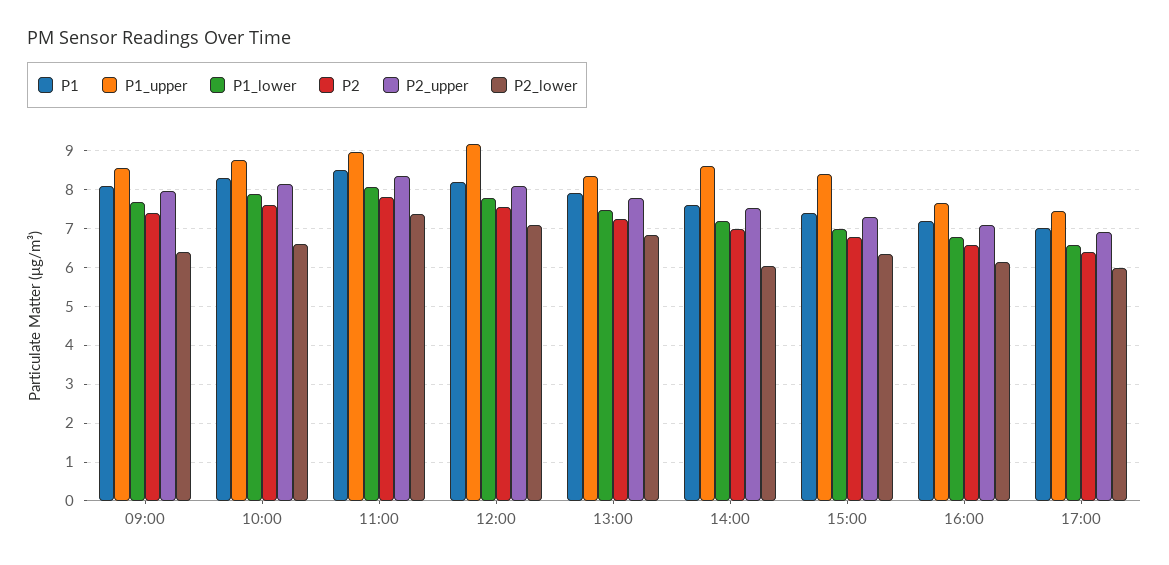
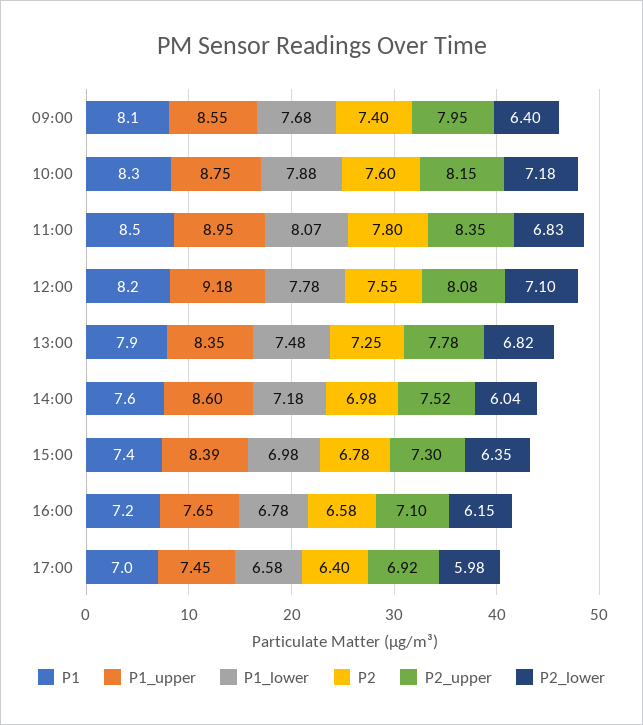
  {
    "P1": {
      "09:00": 8.1,
      "10:00": 8.3,
      "11:00": 8.5,
      "12:00": 8.2,
      "13:00": 7.9,
      "14:00": 7.6,
      "15:00": 7.4,
      "16:00": 7.2,
      "17:00": 7
    },
    "P1_upper": {
      "09:00": 8.55,
      "10:00": 8.75,
      "11:00": 8.95,
      "12:00": 9.18,
      "13:00": 8.35,
      "14:00": 8.6,
      "15:00": 8.39,
      "16:00": 7.65,
      "17:00": 7.45
    },
    "P1_lower": {
      "09:00": 7.68,
      "10:00": 7.88,
      "11:00": 8.07,
      "12:00": 7.78,
      "13:00": 7.48,
      "14:00": 7.18,
      "15:00": 6.98,
      "16:00": 6.78,
      "17:00": 6.58
    },
    "P2": {
      "09:00": 7.4,
      "10:00": 7.6,
      "11:00": 7.8,
      "12:00": 7.55,
      "13:00": 7.25,
      "14:00": 6.98,
      "15:00": 6.78,
      "16:00": 6.58,
      "17:00": 6.4
    },
    "P2_upper": {
      "09:00": 7.95,
      "10:00": 8.15,
      "11:00": 8.35,
      "12:00": 8.08,
      "13:00": 7.78,
      "14:00": 7.52,
      "15:00": 7.3,
      "16:00": 7.1,
      "17:00": 6.92
    },
    "P2_lower": {
      "09:00": 6.4,
-     "10:00": 6.6,
+     "10:00": 7.18,
-     "11:00": 7.4,
+     "11:00": 6.83,
      "12:00": 7.1,
      "13:00": 6.82,
      "14:00": 6.04,
      "15:00": 6.35,
      "16:00": 6.15,
      "17:00": 5.98
    }
  }

